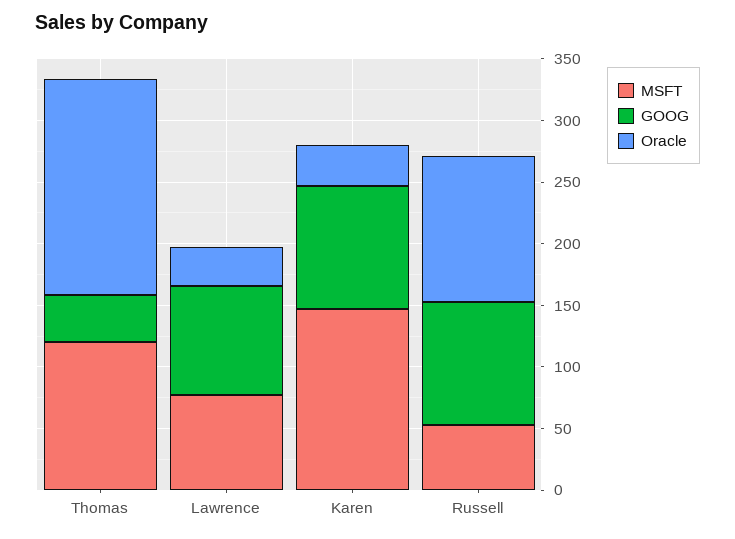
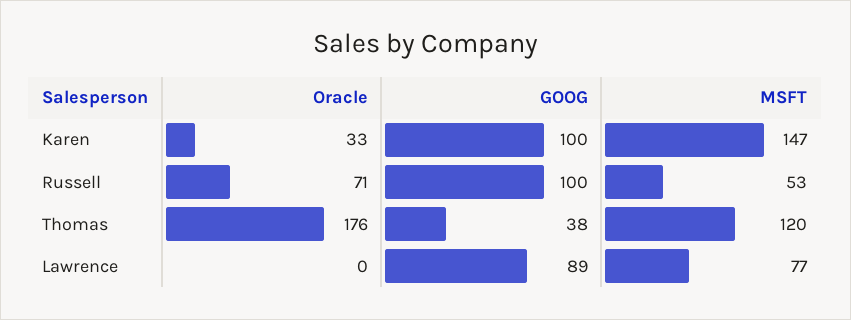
  {
    "MSFT": {
      "Thomas": 120,
      "Lawrence": 77,
      "Karen": 147,
      "Russell": 53
    },
    "GOOG": {
      "Thomas": 38,
      "Lawrence": 89,
      "Karen": 100,
      "Russell": 100
    },
    "Oracle": {
      "Thomas": 176,
-     "Lawrence": 30,
+     "Lawrence": 0,
      "Karen": 33,
-     "Russell": 120
+     "Russell": 71
    }
  }

